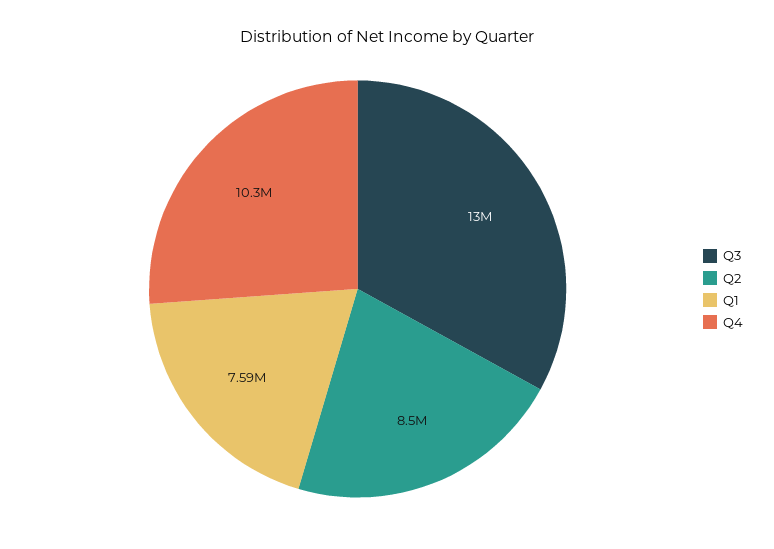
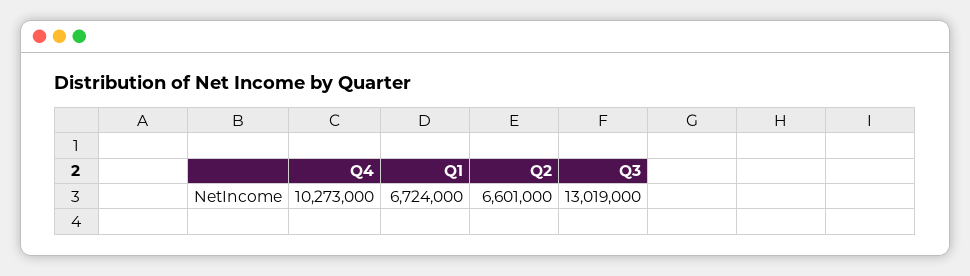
  {
    "Q3": 13019000,
-   "Q2": 8500000,
+   "Q2": 6601000,
-   "Q1": 7590000,
+   "Q1": 6724000,
    "Q4": 10273000
  }

